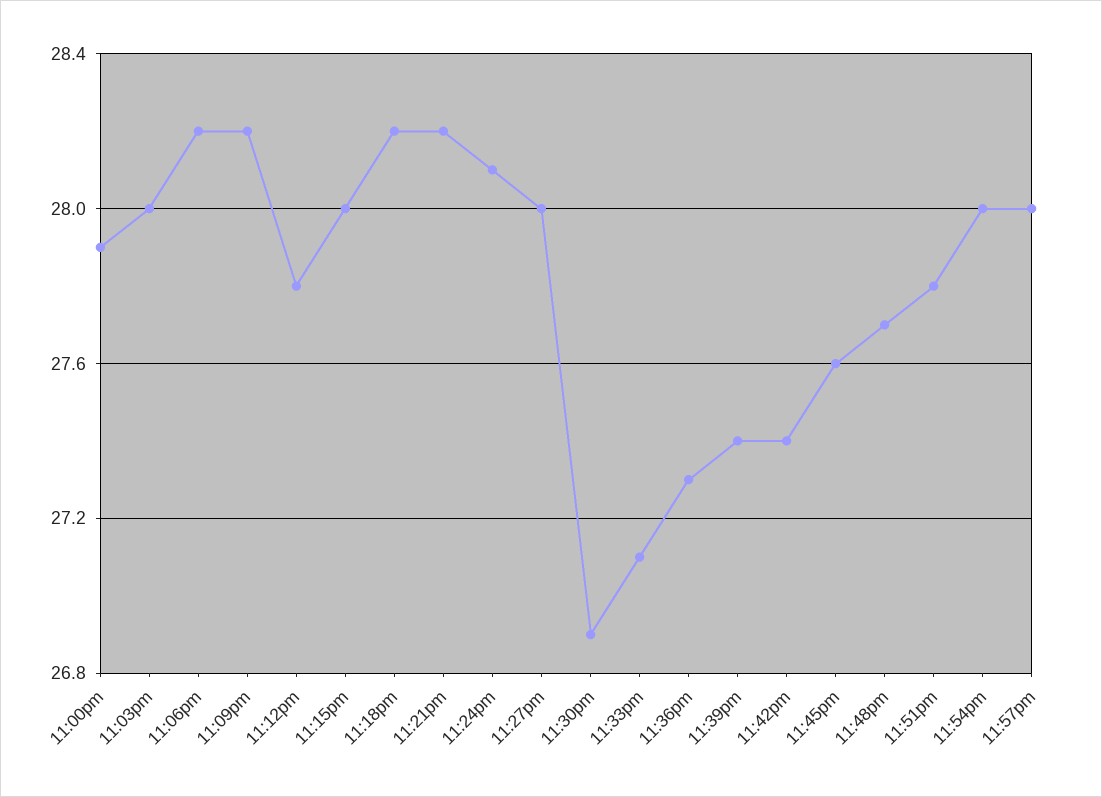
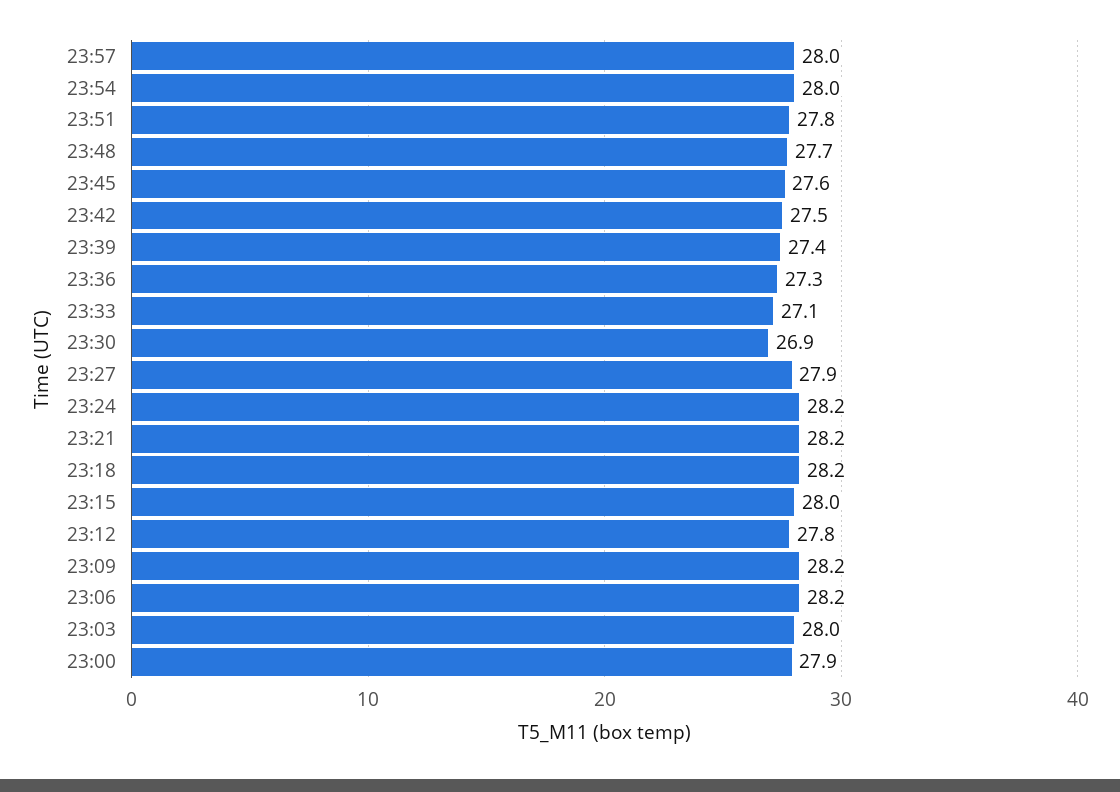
  {
    "11:00pm": 27.9,
    "11:03pm": 28,
    "11:06pm": 28.2,
    "11:09pm": 28.2,
    "11:12pm": 27.8,
    "11:15pm": 28,
    "11:18pm": 28.2,
    "11:21pm": 28.2,
-   "11:24pm": 28.1,
+   "11:24pm": 28.2,
-   "11:27pm": 28,
+   "11:27pm": 27.9,
    "11:30pm": 26.9,
    "11:33pm": 27.1,
    "11:36pm": 27.3,
    "11:39pm": 27.4,
-   "11:42pm": 27.4,
+   "11:42pm": 27.5,
    "11:45pm": 27.6,
    "11:48pm": 27.7,
    "11:51pm": 27.8,
    "11:54pm": 28,
    "11:57pm": 28
  }

